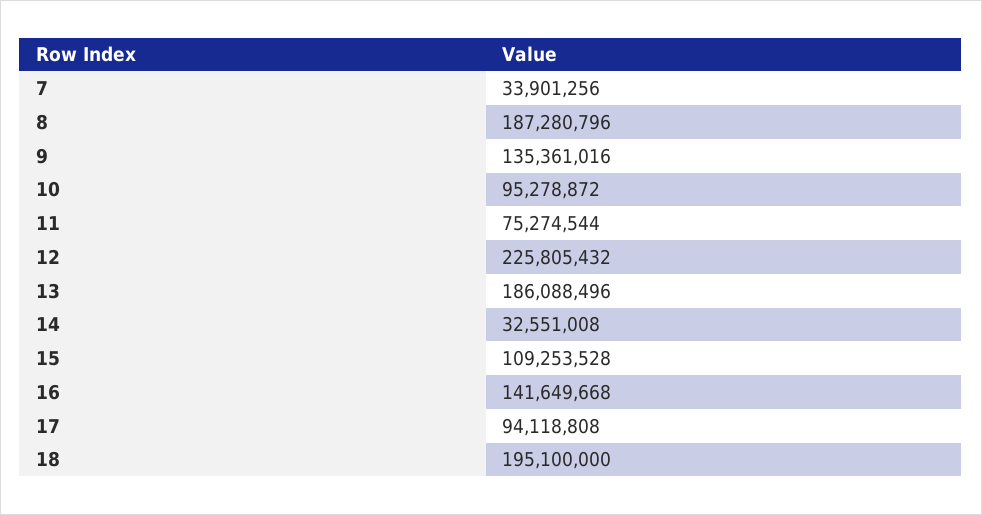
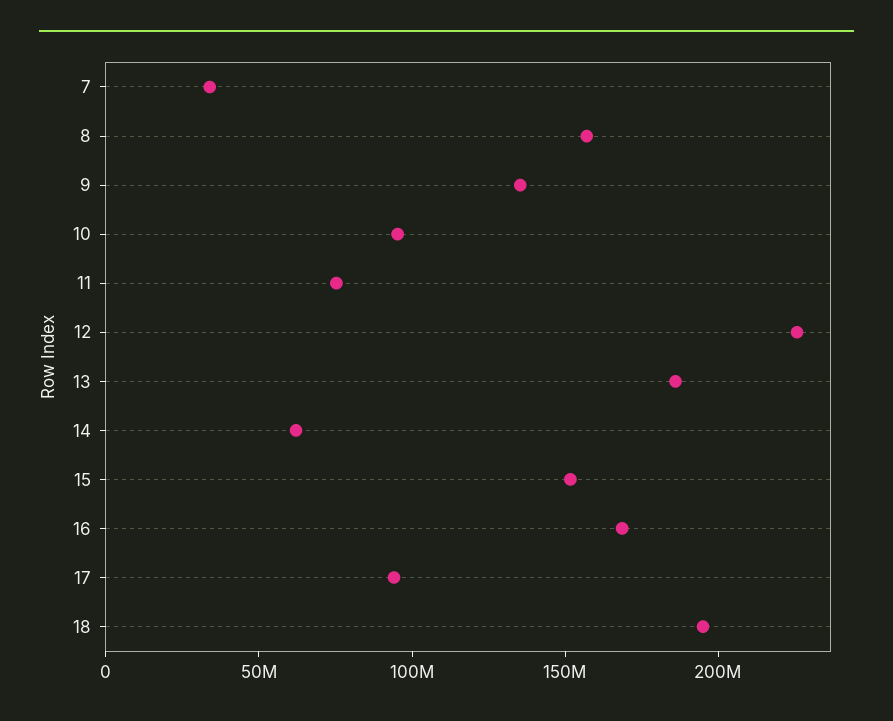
  {
    "7": 33901256,
-   "8": 187280796,
+   "8": 160000000,
    "9": 135361016,
    "10": 95278872,
    "11": 75274544,
    "12": 225805432,
    "13": 186088496,
-   "14": 32551008,
+   "14": 60000000,
-   "15": 109253528,
+   "15": 150000000,
-   "16": 141649668,
+   "16": 170000000,
    "17": 94118808,
    "18": 195100000
  }

